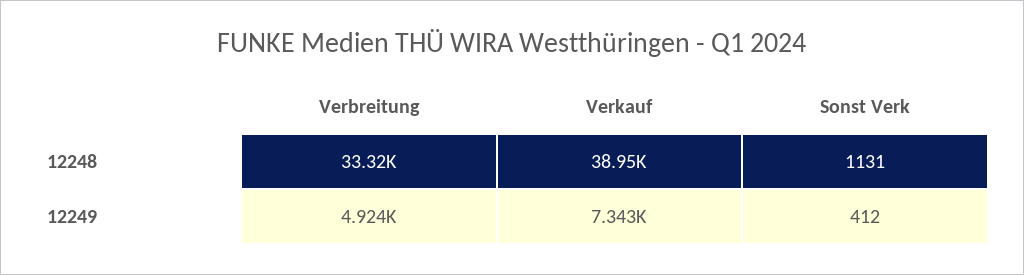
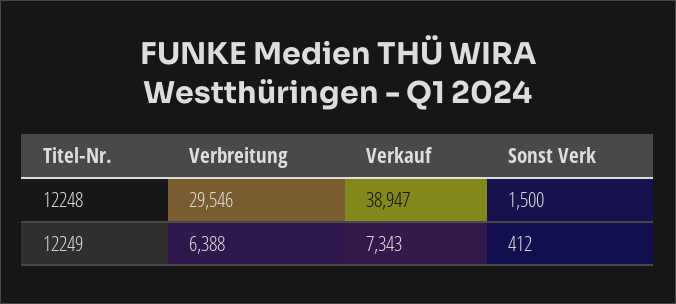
  {
    "Verbreitung": {
-     "12248": 33320,
+     "12248": 29546,
-     "12249": 4924
+     "12249": 6388
    },
    "Verkauf": {
      "12248": 38947,
      "12249": 7343
    },
    "Sonst Verk": {
-     "12248": 1131,
+     "12248": 1500,
      "12249": 412
    }
  }

